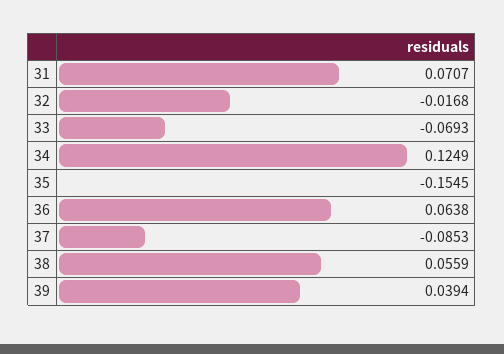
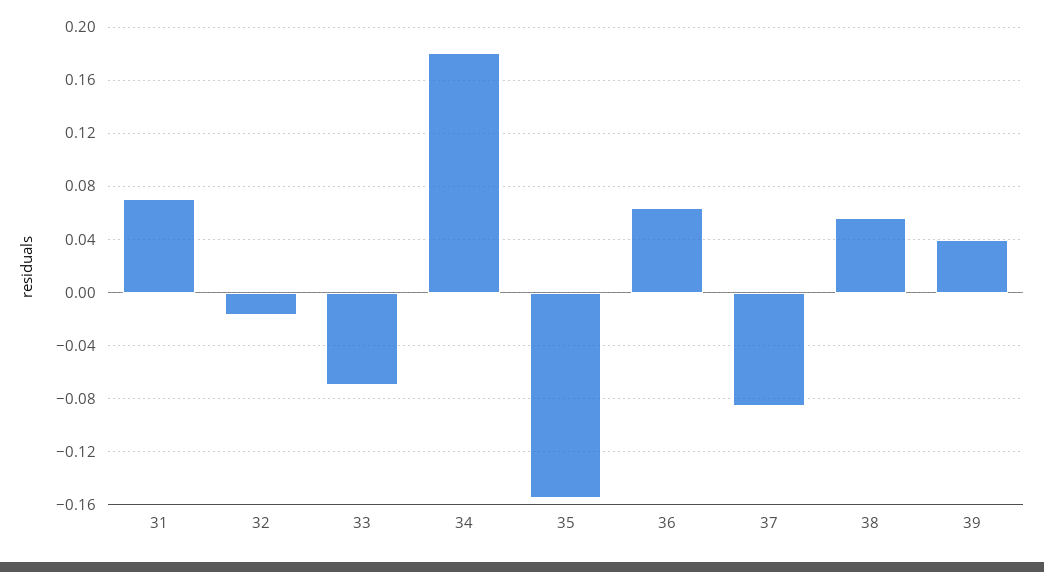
  {
    "31": 0.0707,
    "32": -0.0168,
    "33": -0.0693,
-   "34": 0.1249,
+   "34": 0.18,
    "35": -0.1545,
    "36": 0.0638,
    "37": -0.0853,
    "38": 0.0559,
    "39": 0.0394
  }

